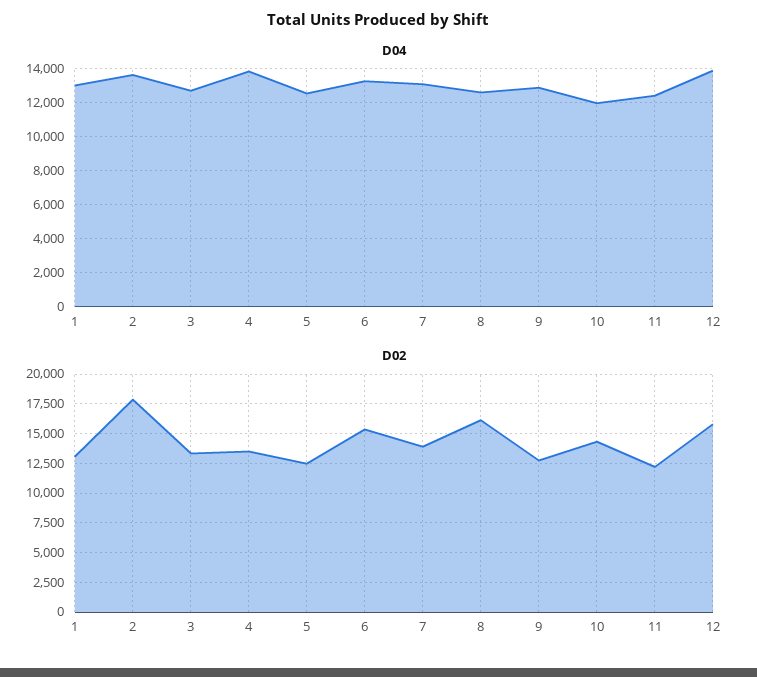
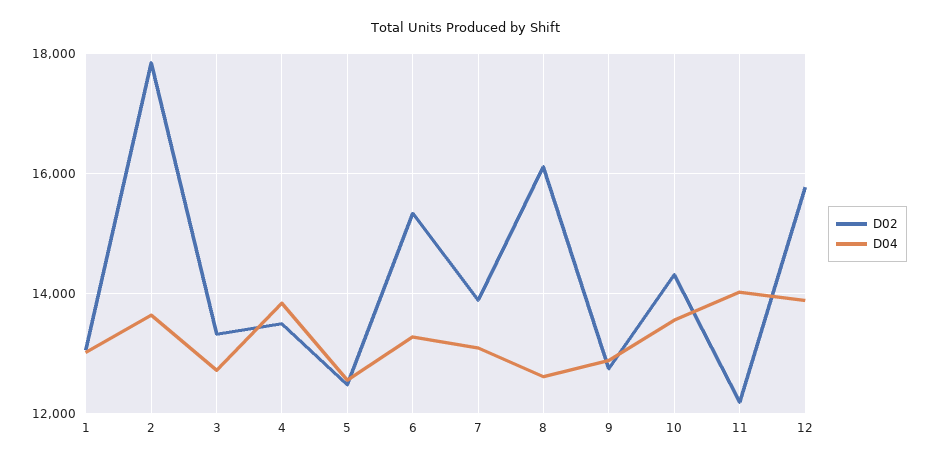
  {
    "D04": {
      "1": 13000,
      "2": 13600,
      "3": 12800,
      "4": 13800,
      "5": 12600,
      "6": 13200,
      "7": 13200,
      "8": 12600,
      "9": 12800,
-     "10": 12000,
+     "10": 13600,
-     "11": 12500,
+     "11": 14000,
      "12": 13800
    },
    "D02": {
      "1": 13000,
      "2": 17800,
      "3": 13400,
      "4": 13400,
      "5": 12400,
      "6": 15400,
      "7": 13800,
      "8": 16200,
      "9": 12800,
      "10": 14400,
      "11": 12200,
      "12": 15800
    }
  }

